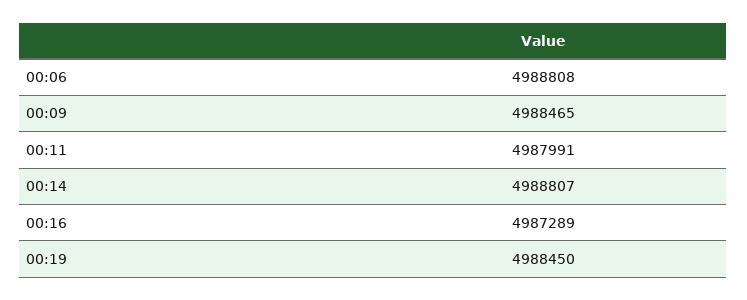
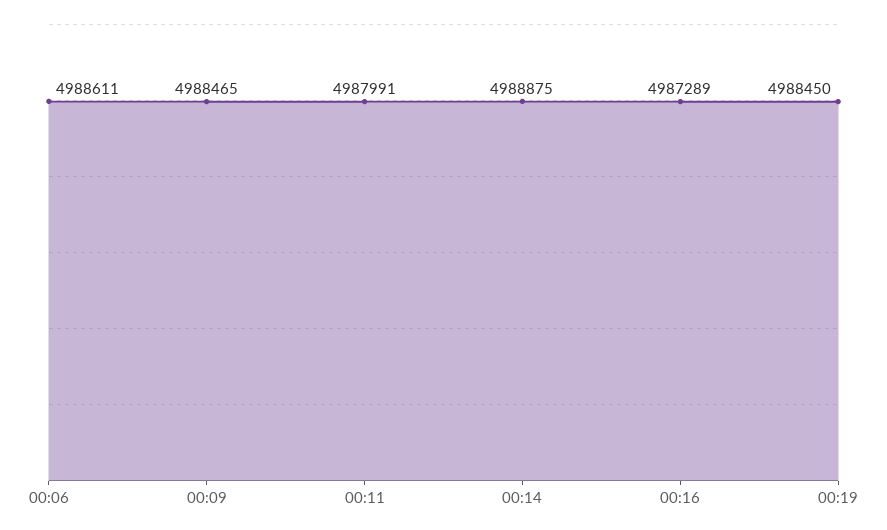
  {
-   "00:06": 4988808,
+   "00:06": 4988611,
    "00:09": 4988465,
    "00:11": 4987991,
-   "00:14": 4988807,
+   "00:14": 4988875,
    "00:16": 4987289,
    "00:19": 4988450
  }

